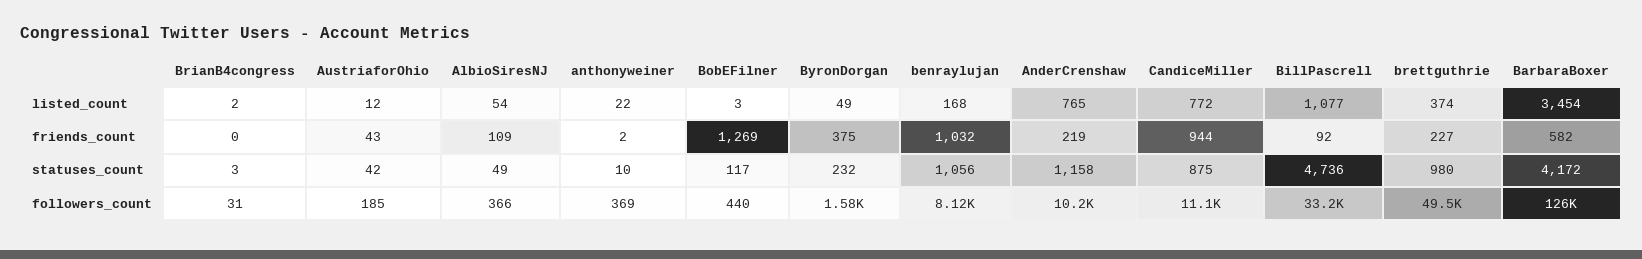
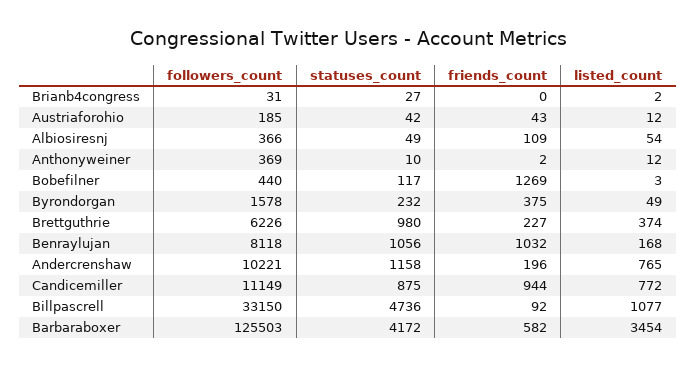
  {
    "BrianB4congress": {
      "listed_count": 2,
      "friends_count": 0,
-     "statuses_count": 3,
+     "statuses_count": 27,
      "followers_count": 31
    },
    "AustriaforOhio": {
      "listed_count": 12,
      "friends_count": 43,
      "statuses_count": 42,
      "followers_count": 185
    },
    "AlbioSiresNJ": {
      "listed_count": 54,
      "friends_count": 109,
      "statuses_count": 49,
      "followers_count": 366
    },
    "anthonyweiner": {
-     "listed_count": 22,
+     "listed_count": 12,
      "friends_count": 2,
      "statuses_count": 10,
      "followers_count": 369
    },
    "BobEFilner": {
      "listed_count": 3,
      "friends_count": 1269,
      "statuses_count": 117,
      "followers_count": 440
    },
    "ByronDorgan": {
      "listed_count": 49,
      "friends_count": 375,
      "statuses_count": 232,
      "followers_count": 1578
    },
    "benraylujan": {
      "listed_count": 168,
      "friends_count": 1032,
      "statuses_count": 1056,
      "followers_count": 8118
    },
    "AnderCrenshaw": {
      "listed_count": 765,
-     "friends_count": 219,
+     "friends_count": 196,
      "statuses_count": 1158,
      "followers_count": 10221
    },
    "CandiceMiller": {
      "listed_count": 772,
      "friends_count": 944,
      "statuses_count": 875,
      "followers_count": 11149
    },
    "BillPascrell": {
      "listed_count": 1077,
      "friends_count": 92,
      "statuses_count": 4736,
      "followers_count": 33150
    },
    "brettguthrie": {
      "listed_count": 374,
      "friends_count": 227,
      "statuses_count": 980,
-     "followers_count": 49500
+     "followers_count": 6226
    },
    "BarbaraBoxer": {
      "listed_count": 3454,
      "friends_count": 582,
      "statuses_count": 4172,
      "followers_count": 125503
    }
  }

